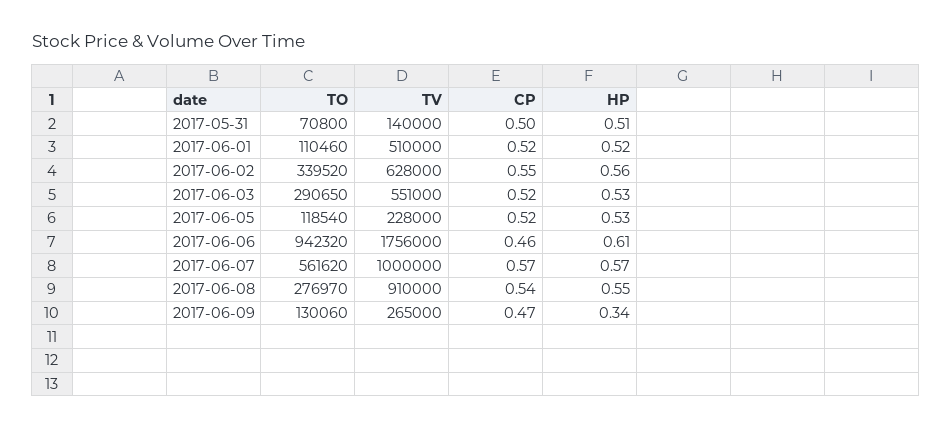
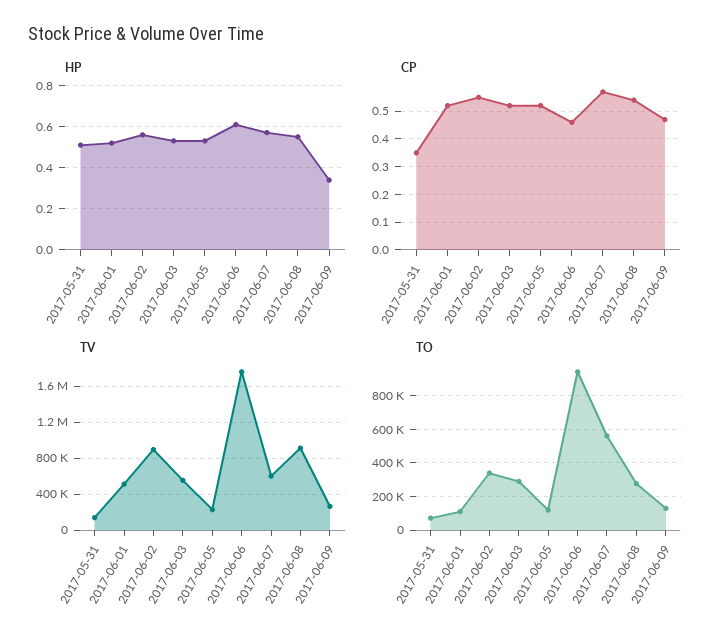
  {
    "TO": {
      "2017-05-31": 70800,
      "2017-06-01": 110460,
      "2017-06-02": 339520,
      "2017-06-03": 290650,
      "2017-06-05": 118540,
      "2017-06-06": 942320,
      "2017-06-07": 561620,
      "2017-06-08": 276970,
      "2017-06-09": 130060
    },
    "TV": {
      "2017-05-31": 140000,
      "2017-06-01": 510000,
-     "2017-06-02": 628000,
+     "2017-06-02": 900000,
      "2017-06-03": 551000,
      "2017-06-05": 228000,
      "2017-06-06": 1756000,
-     "2017-06-07": 1000000,
+     "2017-06-07": 600000,
      "2017-06-08": 910000,
      "2017-06-09": 265000
    },
    "CP": {
-     "2017-05-31": 0.5,
+     "2017-05-31": 0.35,
      "2017-06-01": 0.52,
      "2017-06-02": 0.55,
      "2017-06-03": 0.52,
      "2017-06-05": 0.52,
      "2017-06-06": 0.46,
      "2017-06-07": 0.57,
      "2017-06-08": 0.54,
      "2017-06-09": 0.47
    },
    "HP": {
      "2017-05-31": 0.51,
      "2017-06-01": 0.52,
      "2017-06-02": 0.56,
      "2017-06-03": 0.53,
      "2017-06-05": 0.53,
      "2017-06-06": 0.61,
      "2017-06-07": 0.57,
      "2017-06-08": 0.55,
      "2017-06-09": 0.34
    }
  }

